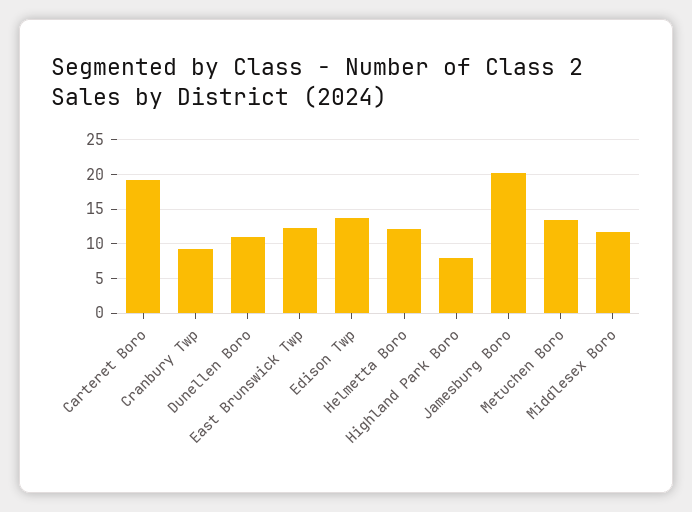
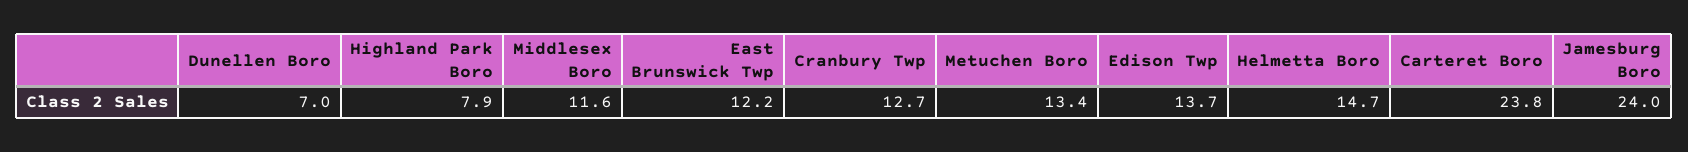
  {
-   "Carteret Boro": 19,
+   "Carteret Boro": 23.8,
-   "Cranbury Twp": 9,
+   "Cranbury Twp": 12.7,
-   "Dunellen Boro": 11,
+   "Dunellen Boro": 7,
    "East Brunswick Twp": 12.2,
    "Edison Twp": 13.7,
-   "Helmetta Boro": 12,
+   "Helmetta Boro": 14.7,
    "Highland Park Boro": 7.9,
-   "Jamesburg Boro": 20,
+   "Jamesburg Boro": 24,
    "Metuchen Boro": 13.4,
    "Middlesex Boro": 11.6
  }

